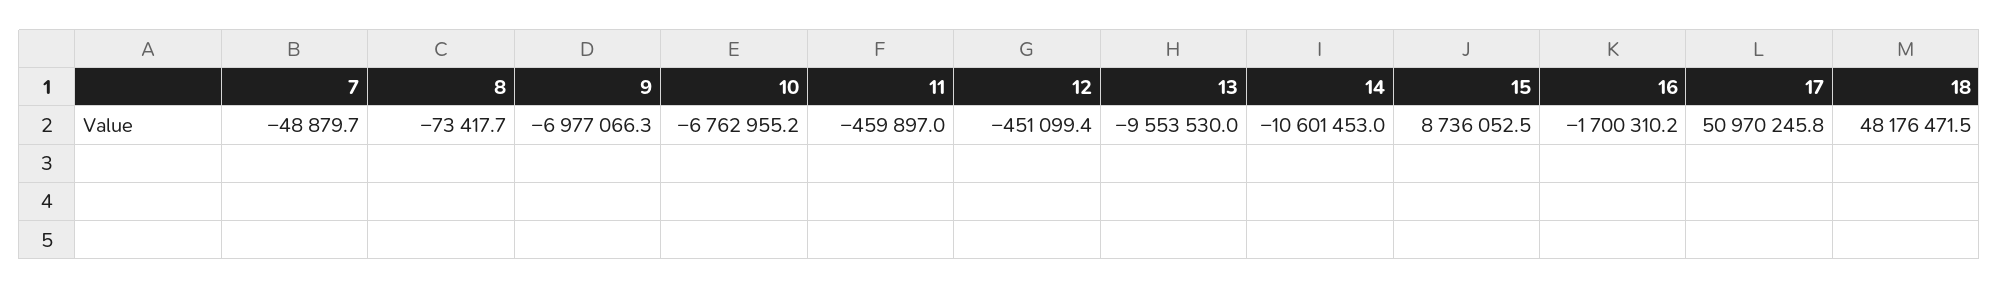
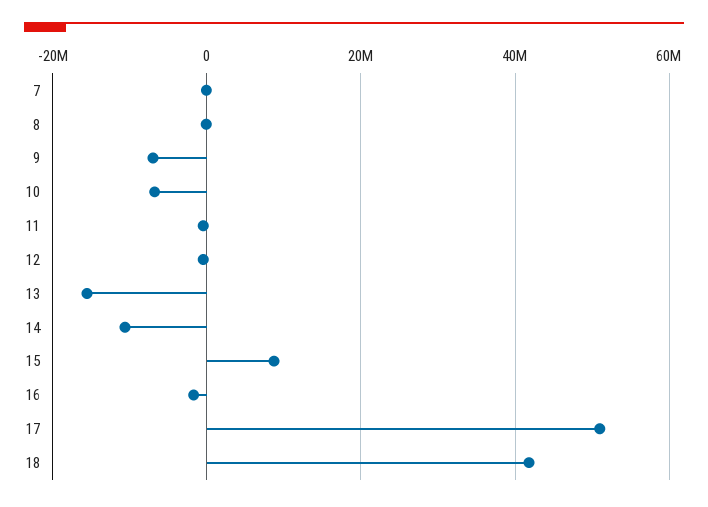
  {
    "7": -48879.7,
    "8": -73417.7,
    "9": -6977066.3,
    "10": -6762955.2,
    "11": -459897,
    "12": -451099.4,
-   "13": -9553530,
+   "13": -16000000,
    "14": -10601453,
    "15": 8736052.5,
    "16": -1700310.2,
    "17": 50970245.8,
-   "18": 48176471.5
+   "18": 42000000
  }

